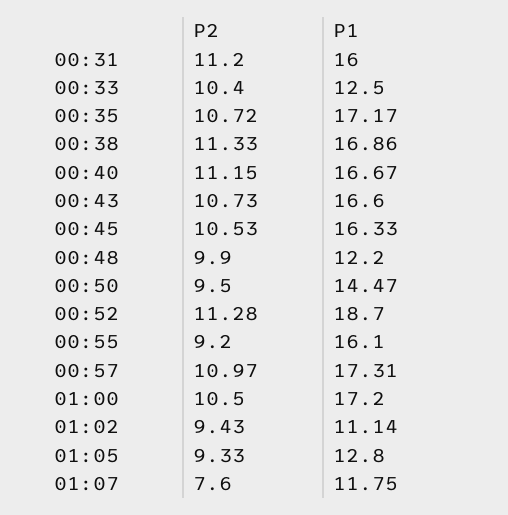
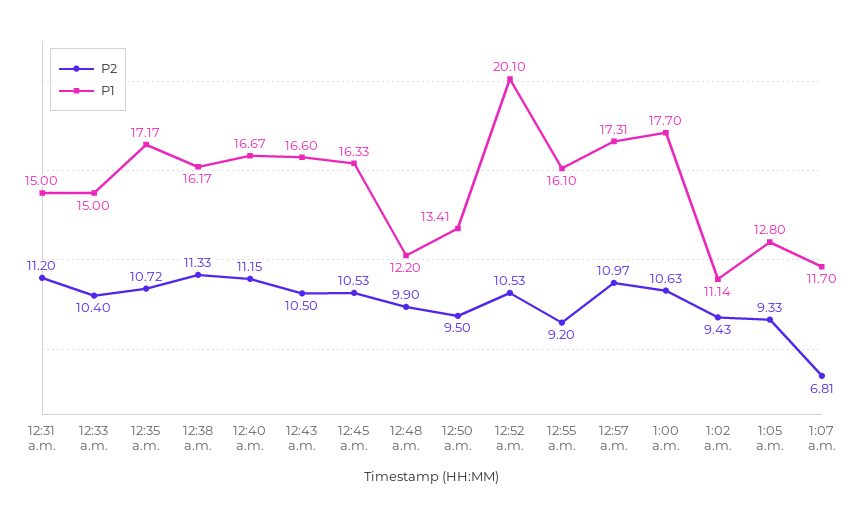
  {
    "P2": {
      "00:31": 11.2,
      "00:33": 10.4,
      "00:35": 10.72,
      "00:38": 11.33,
      "00:40": 11.15,
-     "00:43": 10.73,
+     "00:43": 10.5,
      "00:45": 10.53,
      "00:48": 9.9,
      "00:50": 9.5,
-     "00:52": 11.28,
+     "00:52": 10.53,
      "00:55": 9.2,
      "00:57": 10.97,
-     "01:00": 10.5,
+     "01:00": 10.63,
      "01:02": 9.43,
      "01:05": 9.33,
-     "01:07": 7.6
+     "01:07": 6.81
    },
    "P1": {
-     "00:31": 16,
+     "00:31": 15,
-     "00:33": 12.5,
+     "00:33": 15,
      "00:35": 17.17,
-     "00:38": 16.86,
+     "00:38": 16.17,
      "00:40": 16.67,
      "00:43": 16.6,
      "00:45": 16.33,
      "00:48": 12.2,
-     "00:50": 14.47,
+     "00:50": 13.41,
-     "00:52": 18.7,
+     "00:52": 20.1,
      "00:55": 16.1,
      "00:57": 17.31,
-     "01:00": 17.2,
+     "01:00": 17.7,
      "01:02": 11.14,
      "01:05": 12.8,
-     "01:07": 11.75
+     "01:07": 11.7
    }
  }

